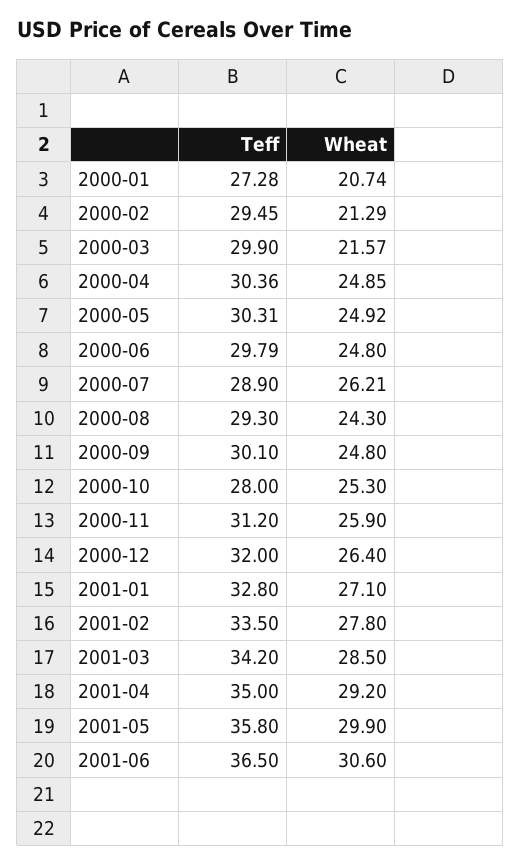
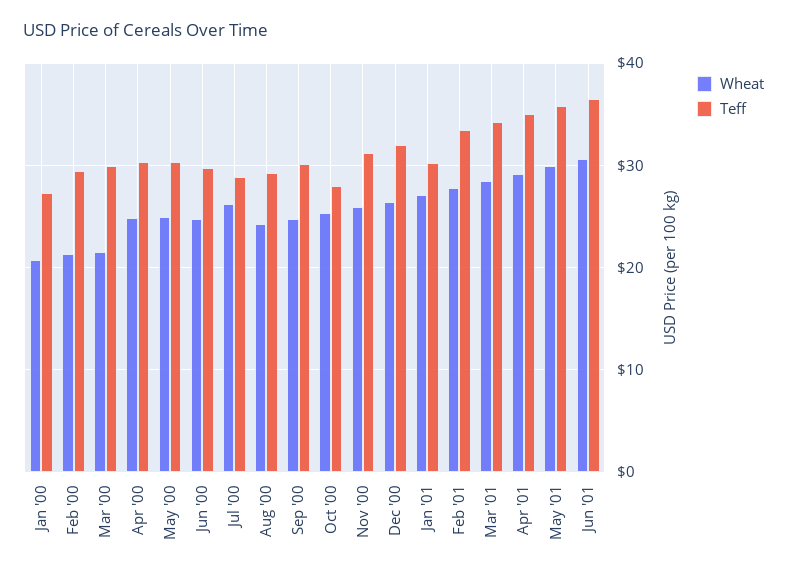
  {
    "Teff": {
      "2000-01": 27.28,
      "2000-02": 29.45,
      "2000-03": 29.9,
      "2000-04": 30.36,
      "2000-05": 30.31,
      "2000-06": 29.79,
      "2000-07": 28.9,
      "2000-08": 29.3,
      "2000-09": 30.1,
      "2000-10": 28,
      "2000-11": 31.2,
      "2000-12": 32,
-     "2001-01": 32.8,
+     "2001-01": 30,
      "2001-02": 33.5,
      "2001-03": 34.2,
      "2001-04": 35,
      "2001-05": 35.8,
      "2001-06": 36.5
    },
    "Wheat": {
      "2000-01": 20.74,
      "2000-02": 21.29,
      "2000-03": 21.57,
      "2000-04": 24.85,
      "2000-05": 24.92,
      "2000-06": 24.8,
      "2000-07": 26.21,
      "2000-08": 24.3,
      "2000-09": 24.8,
      "2000-10": 25.3,
      "2000-11": 25.9,
      "2000-12": 26.4,
      "2001-01": 27.1,
      "2001-02": 27.8,
      "2001-03": 28.5,
      "2001-04": 29.2,
      "2001-05": 29.9,
      "2001-06": 30.6
    }
  }

